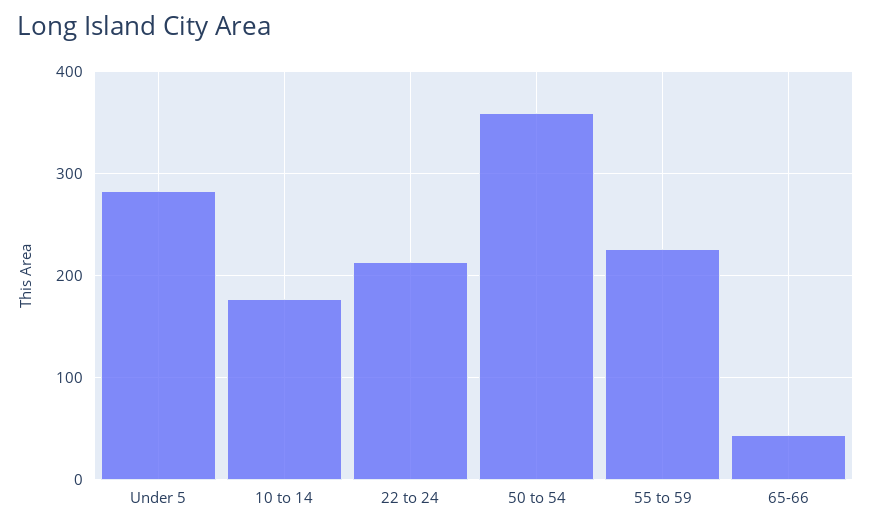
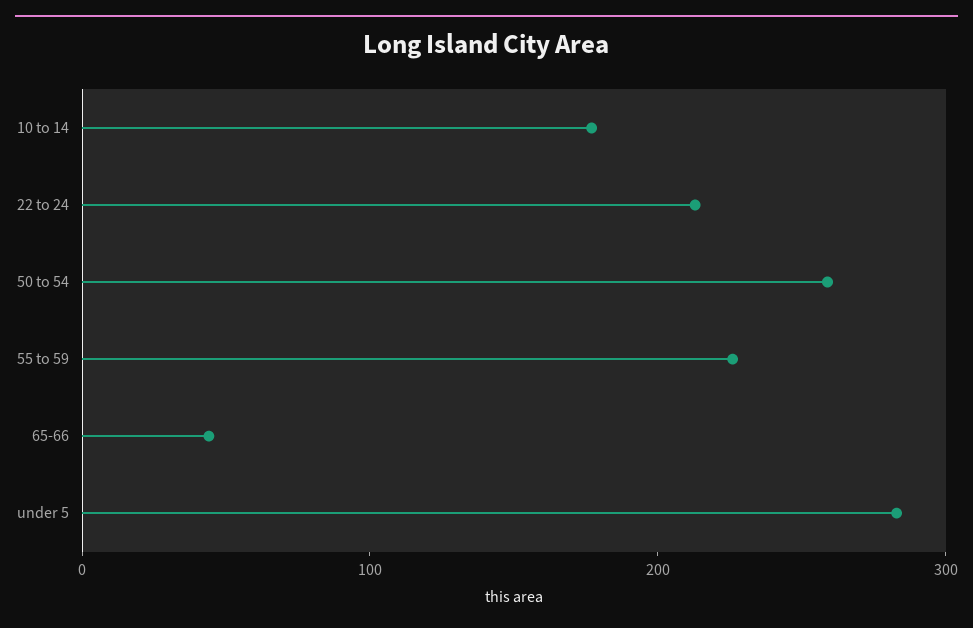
  {
    "Under 5": 280,
    "10 to 14": 180,
    "22 to 24": 210,
-   "50 to 54": 360,
+   "50 to 54": 260,
    "55 to 59": 230,
    "65-66": 40
  }

